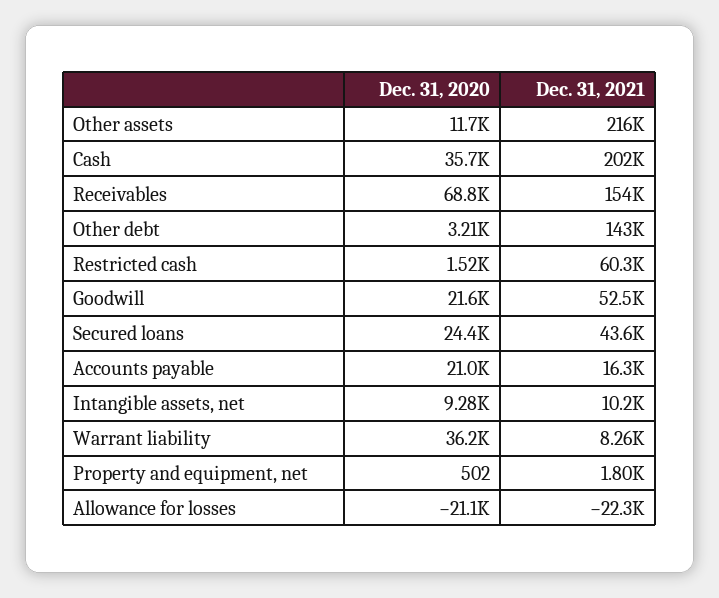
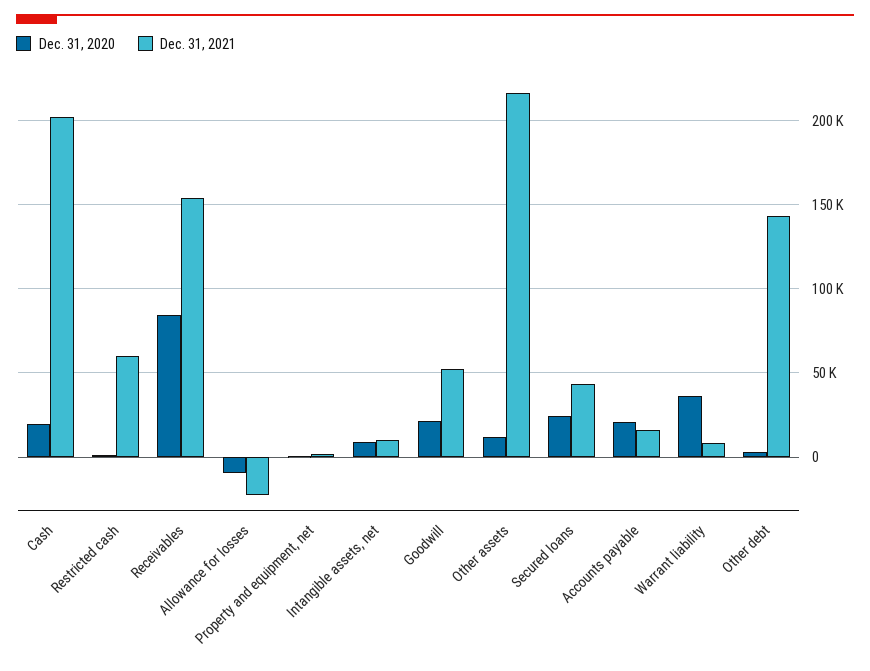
  {
    "Dec. 31, 2020": {
      "Other assets": 11700,
-     "Cash": 35700,
+     "Cash": 20000,
-     "Receivables": 68800,
+     "Receivables": 85000,
      "Other debt": 3210,
      "Restricted cash": 1520,
      "Goodwill": 21600,
      "Secured loans": 24400,
      "Accounts payable": 21000,
      "Intangible assets, net": 9280,
      "Warrant liability": 36200,
      "Property and equipment, net": 502,
-     "Allowance for losses": -21100
+     "Allowance for losses": -10000
    },
    "Dec. 31, 2021": {
      "Other assets": 216000,
      "Cash": 202000,
      "Receivables": 154000,
      "Other debt": 143000,
      "Restricted cash": 60300,
      "Goodwill": 52500,
      "Secured loans": 43600,
      "Accounts payable": 16300,
      "Intangible assets, net": 10200,
      "Warrant liability": 8260,
      "Property and equipment, net": 1800,
      "Allowance for losses": -22300
    }
  }

